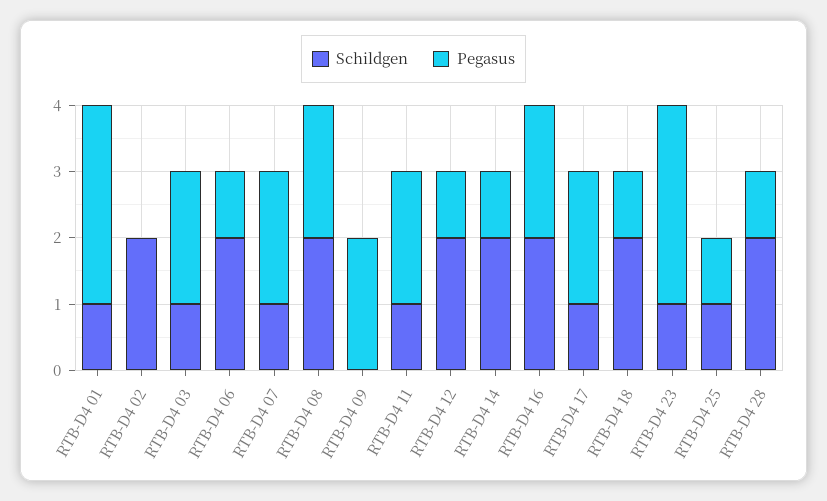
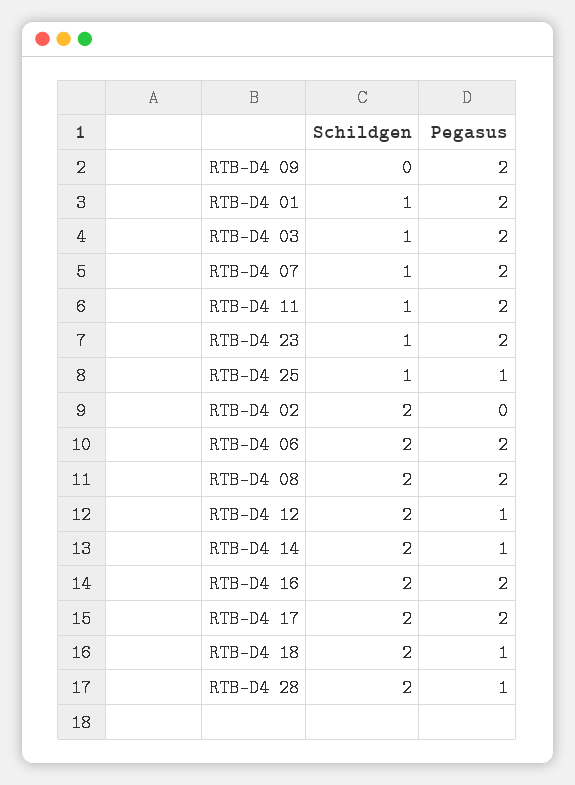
  {
    "Schildgen": {
      "RTB-D4 01": 1,
      "RTB-D4 02": 2,
      "RTB-D4 03": 1,
      "RTB-D4 06": 2,
      "RTB-D4 07": 1,
      "RTB-D4 08": 2,
      "RTB-D4 09": 0,
      "RTB-D4 11": 1,
      "RTB-D4 12": 2,
      "RTB-D4 14": 2,
      "RTB-D4 16": 2,
-     "RTB-D4 17": 1,
+     "RTB-D4 17": 2,
      "RTB-D4 18": 2,
      "RTB-D4 23": 1,
      "RTB-D4 25": 1,
      "RTB-D4 28": 2
    },
    "Pegasus": {
-     "RTB-D4 01": 3,
+     "RTB-D4 01": 2,
      "RTB-D4 02": 0,
      "RTB-D4 03": 2,
-     "RTB-D4 06": 1,
+     "RTB-D4 06": 2,
      "RTB-D4 07": 2,
      "RTB-D4 08": 2,
      "RTB-D4 09": 2,
      "RTB-D4 11": 2,
      "RTB-D4 12": 1,
      "RTB-D4 14": 1,
      "RTB-D4 16": 2,
      "RTB-D4 17": 2,
      "RTB-D4 18": 1,
-     "RTB-D4 23": 3,
+     "RTB-D4 23": 2,
      "RTB-D4 25": 1,
      "RTB-D4 28": 1
    }
  }

